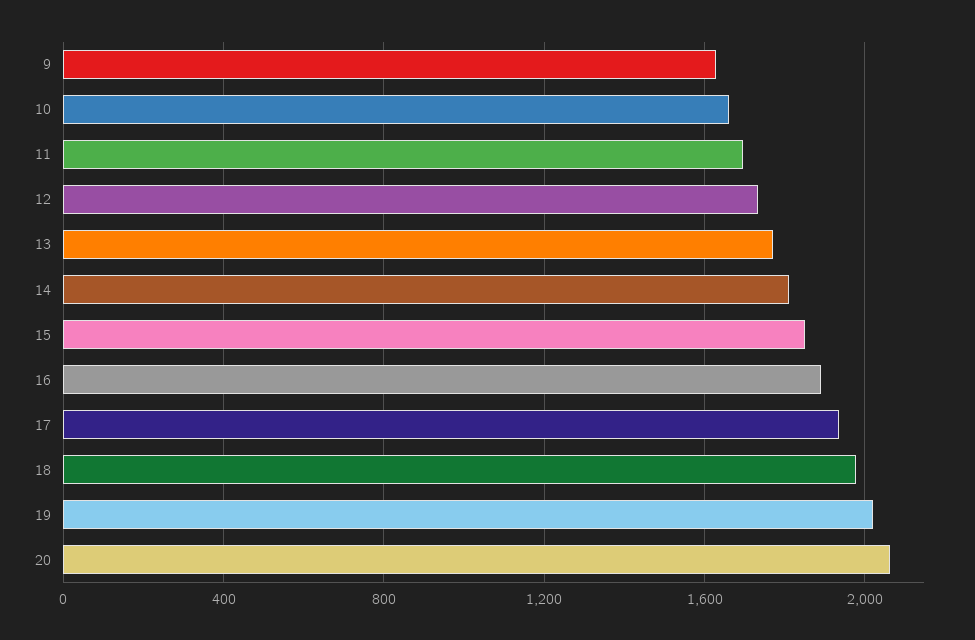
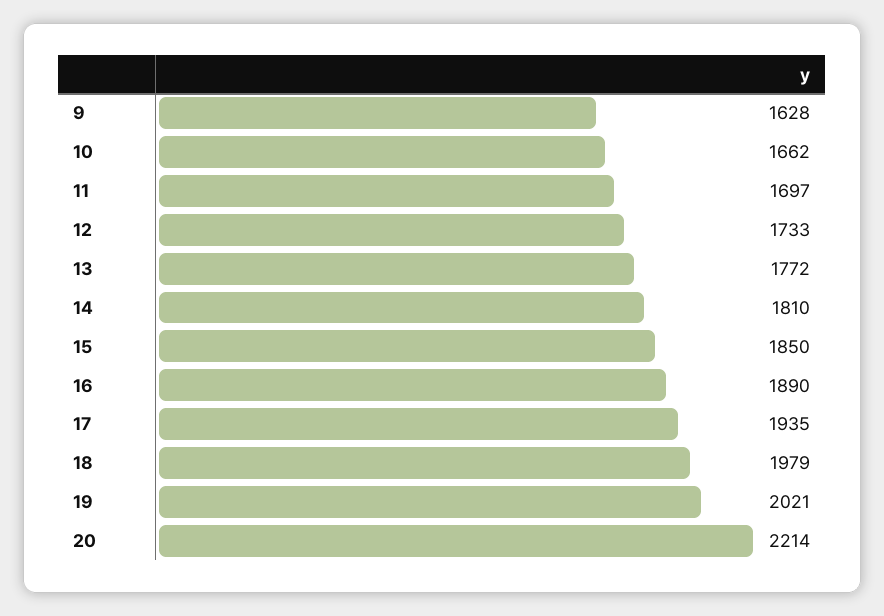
  {
    "9": 1628,
    "10": 1662,
    "11": 1697,
    "12": 1733,
    "13": 1772,
    "14": 1810,
    "15": 1850,
    "16": 1890,
    "17": 1935,
    "18": 1979,
    "19": 2021,
-   "20": 2050
+   "20": 2214
  }

